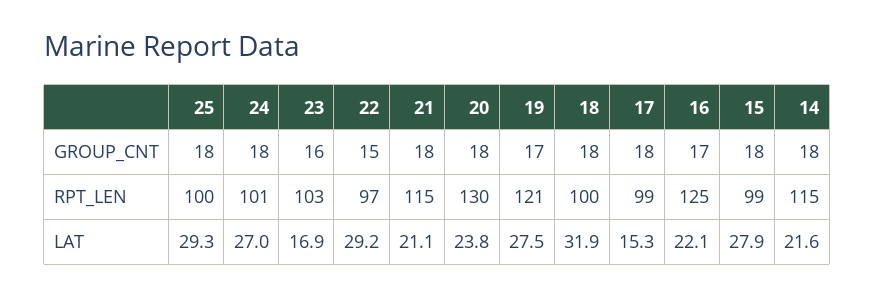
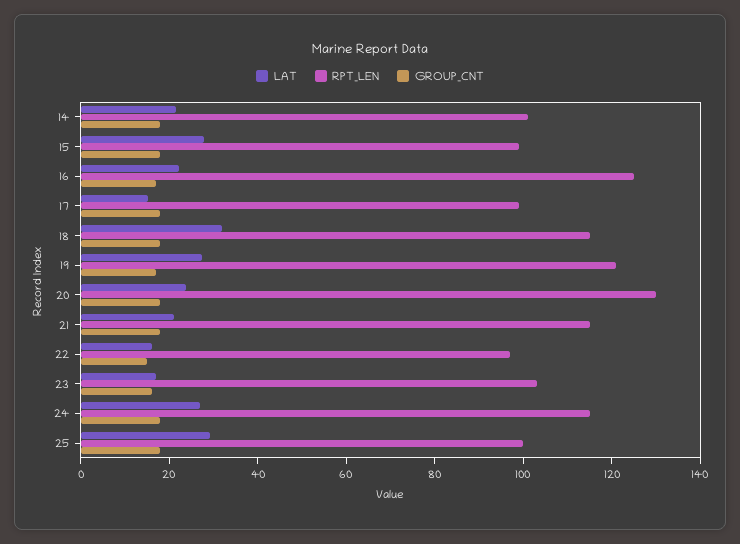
  {
    "GROUP_CNT": {
      "25": 18,
      "24": 18,
      "23": 16,
      "22": 15,
      "21": 18,
      "20": 18,
      "19": 17,
      "18": 18,
      "17": 18,
      "16": 17,
      "15": 18,
      "14": 18
    },
    "RPT_LEN": {
      "25": 100,
-     "24": 101,
+     "24": 115,
      "23": 103,
      "22": 97,
      "21": 115,
      "20": 130,
      "19": 121,
-     "18": 100,
+     "18": 115,
      "17": 99,
      "16": 125,
      "15": 99,
-     "14": 115
+     "14": 100
    },
    "LAT": {
      "25": 29.3,
      "24": 27,
      "23": 16.9,
-     "22": 29.2,
+     "22": 15,
      "21": 21.1,
      "20": 23.8,
      "19": 27.5,
      "18": 31.9,
      "17": 15.3,
      "16": 22.1,
      "15": 27.9,
      "14": 21.6
    }
  }

